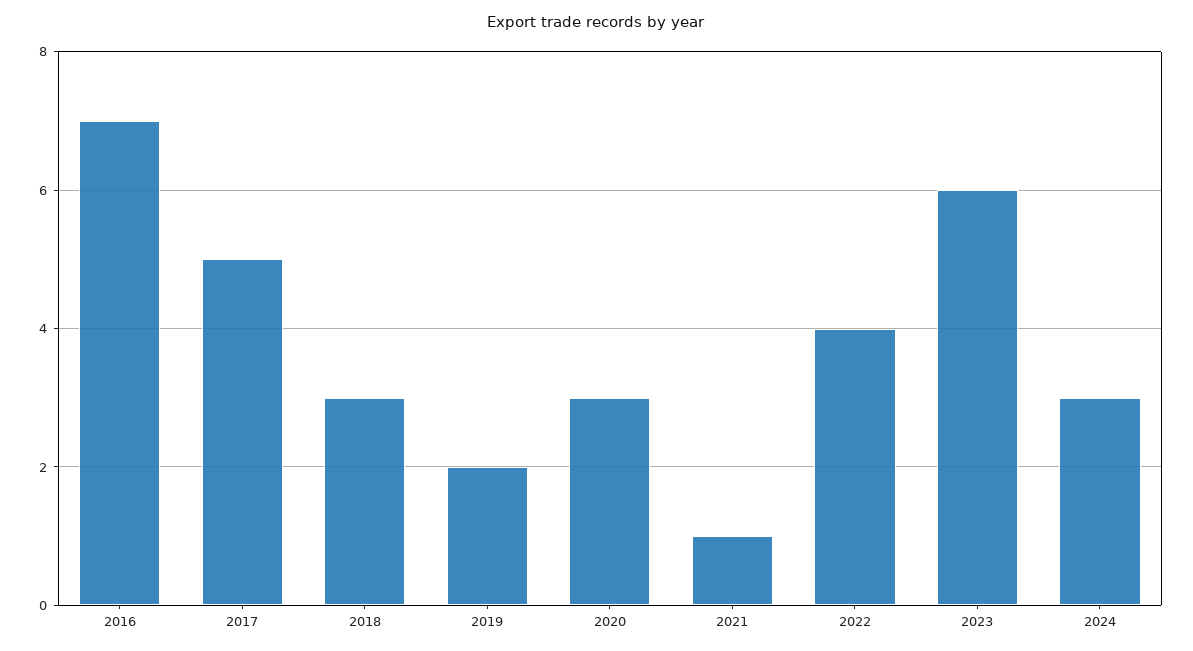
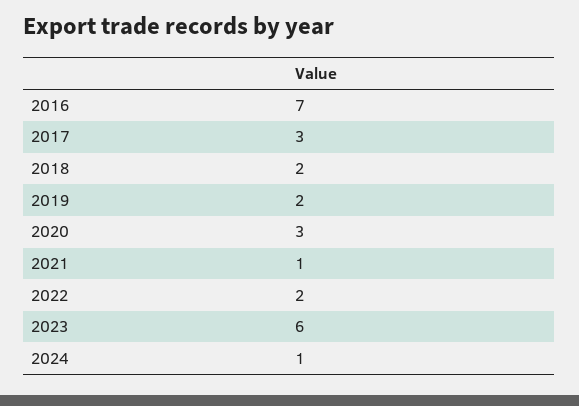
  {
    "2016": 7,
-   "2017": 5,
+   "2017": 3,
-   "2018": 3,
+   "2018": 2,
    "2019": 2,
    "2020": 3,
    "2021": 1,
-   "2022": 4,
+   "2022": 2,
    "2023": 6,
-   "2024": 3
+   "2024": 1
  }

